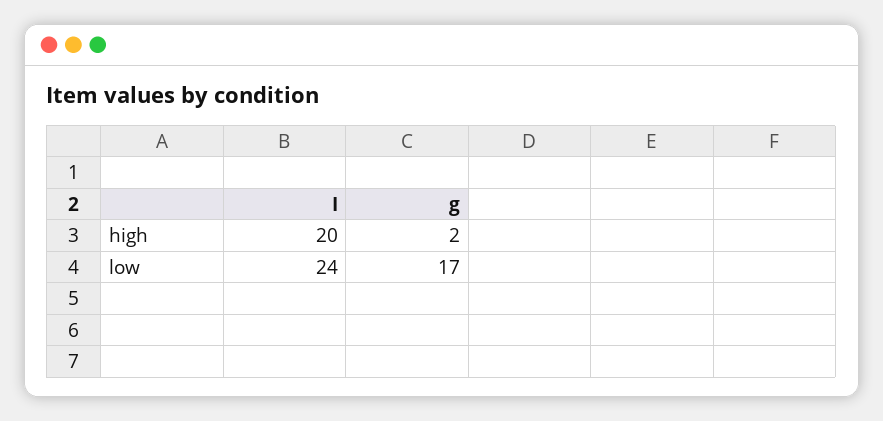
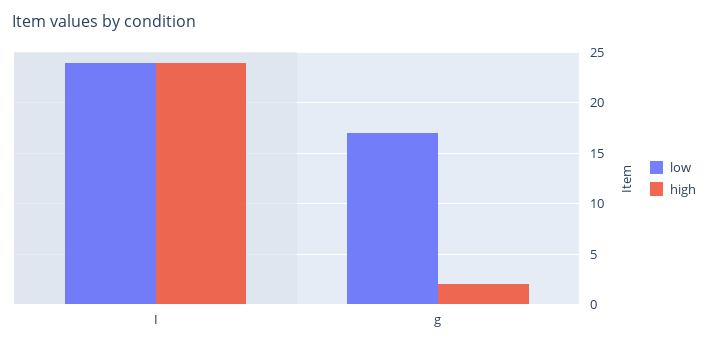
  {
    "high": {
-     "I": 20,
+     "I": 24,
      "g": 2
    },
    "low": {
      "I": 24,
      "g": 17
    }
  }

